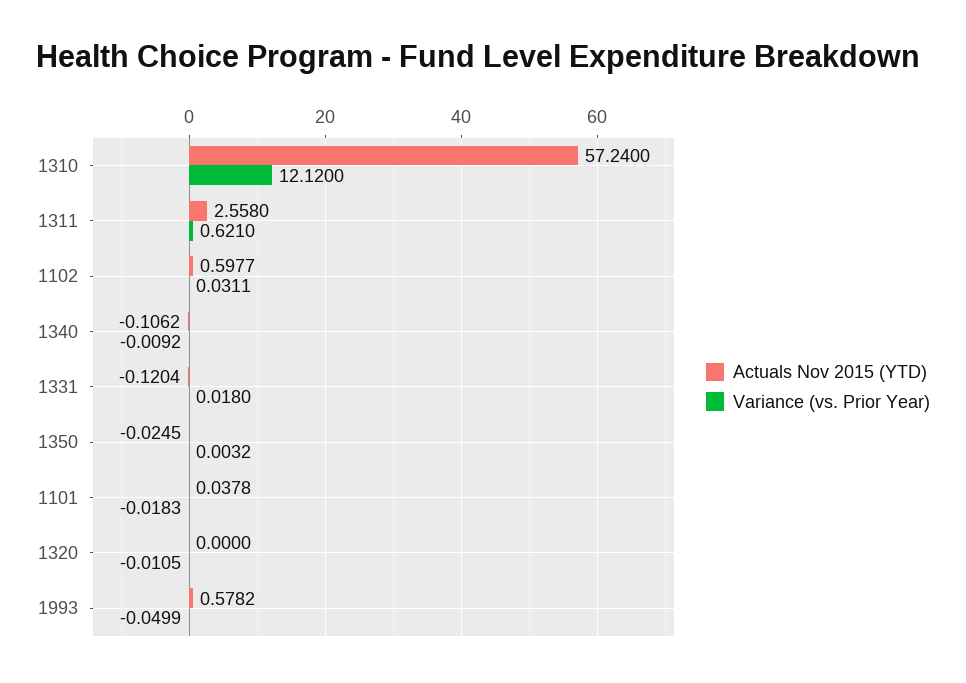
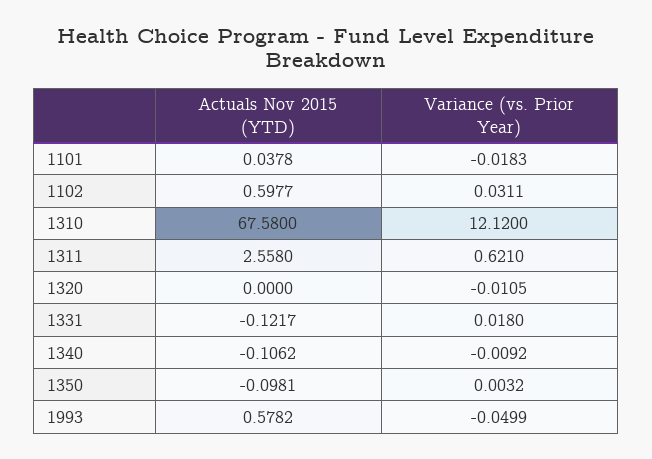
  {
    "Actuals Nov 2015 (YTD)": {
-     "1310": 57.24,
+     "1310": 67.58,
      "1311": 2.558,
      "1102": 0.5977,
      "1340": -0.1062,
-     "1331": -0.1204,
+     "1331": -0.1217,
-     "1350": -0.0245,
+     "1350": -0.0981,
      "1101": 0.0378,
      "1320": 0,
      "1993": 0.5782
    },
    "Variance (vs. Prior Year)": {
      "1310": 12.12,
      "1311": 0.621,
      "1102": 0.0311,
      "1340": -0.0092,
      "1331": 0.018,
      "1350": 0.0032,
      "1101": -0.0183,
      "1320": -0.0105,
      "1993": -0.0499
    }
  }

